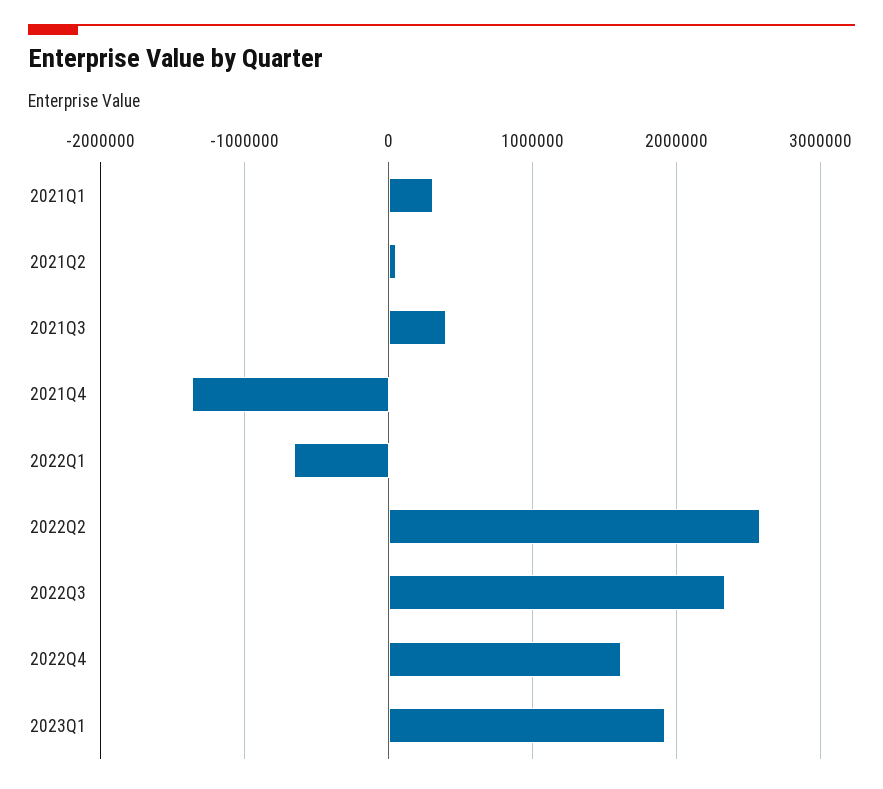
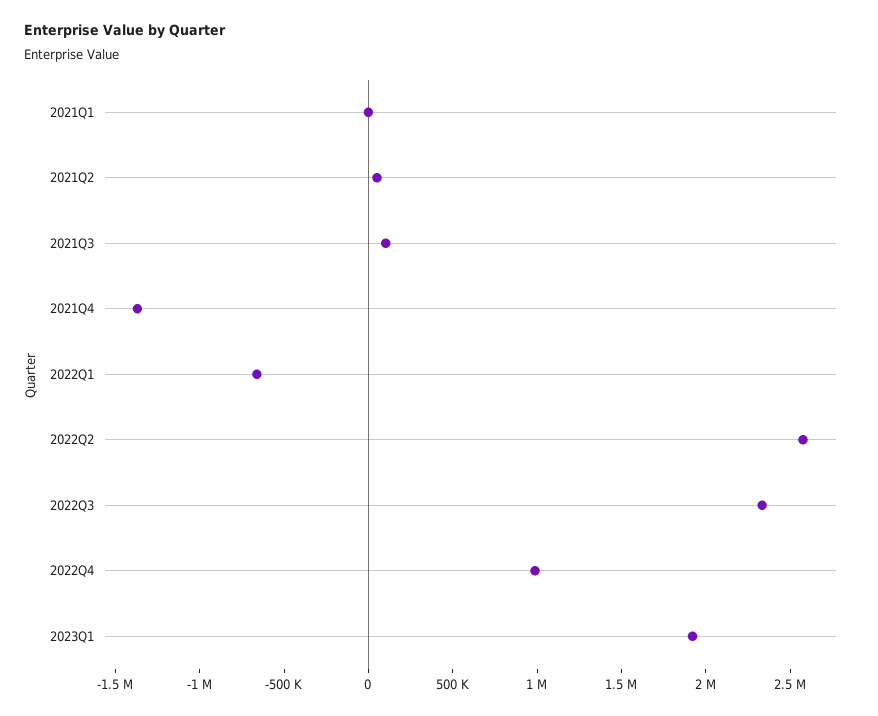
  {
-   "2021Q1": 300000,
+   "2021Q1": 0,
    "2021Q2": 100000,
-   "2021Q3": 400000,
+   "2021Q3": 100000,
    "2021Q4": -1400000,
    "2022Q1": -700000,
    "2022Q2": 2600000,
    "2022Q3": 2300000,
-   "2022Q4": 1600000,
+   "2022Q4": 1000000,
    "2023Q1": 1900000
  }

